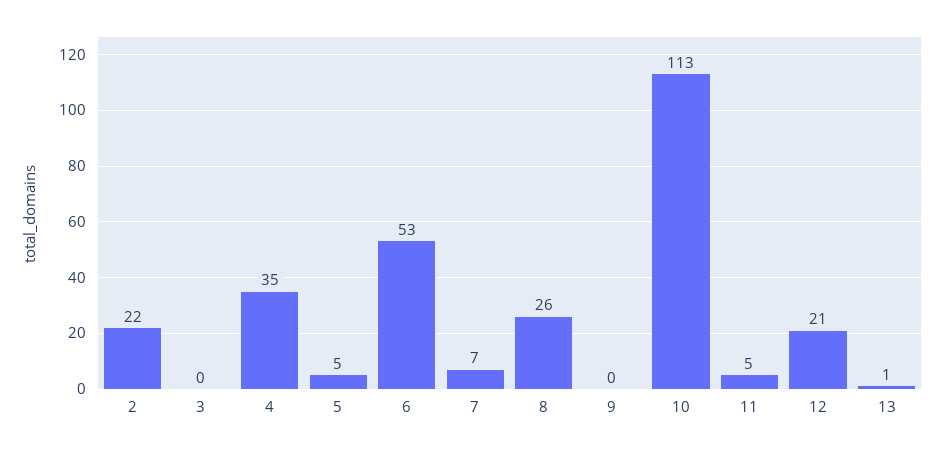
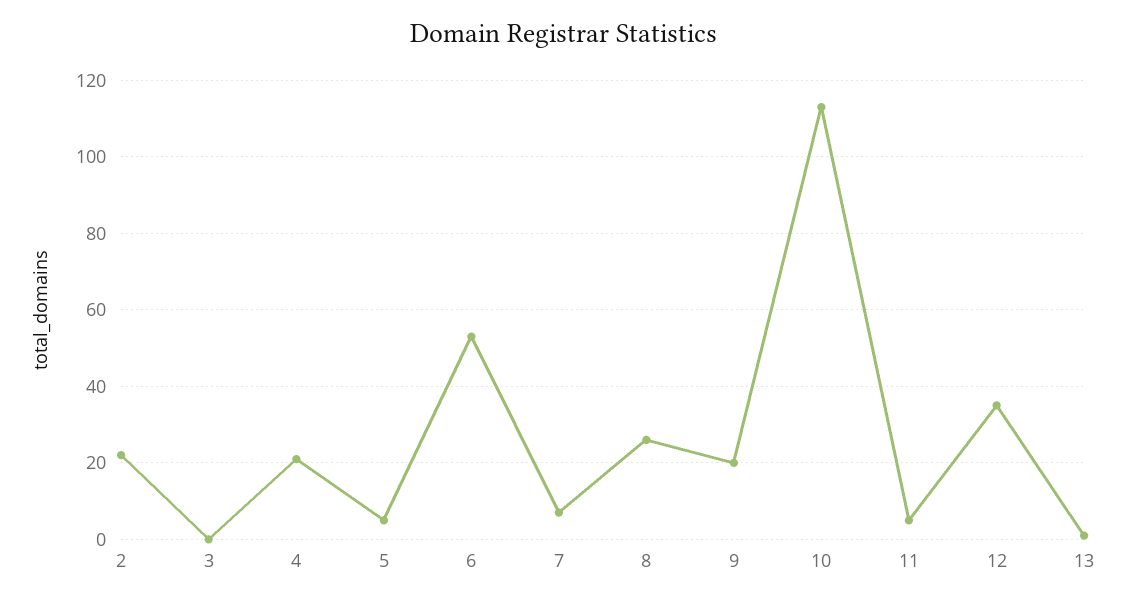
  {
    "2": 22,
    "3": 0,
-   "4": 35,
+   "4": 20,
    "5": 5,
    "6": 53,
    "7": 7,
    "8": 26,
-   "9": 0,
+   "9": 20,
    "10": 113,
    "11": 5,
-   "12": 21,
+   "12": 35,
    "13": 1
  }

